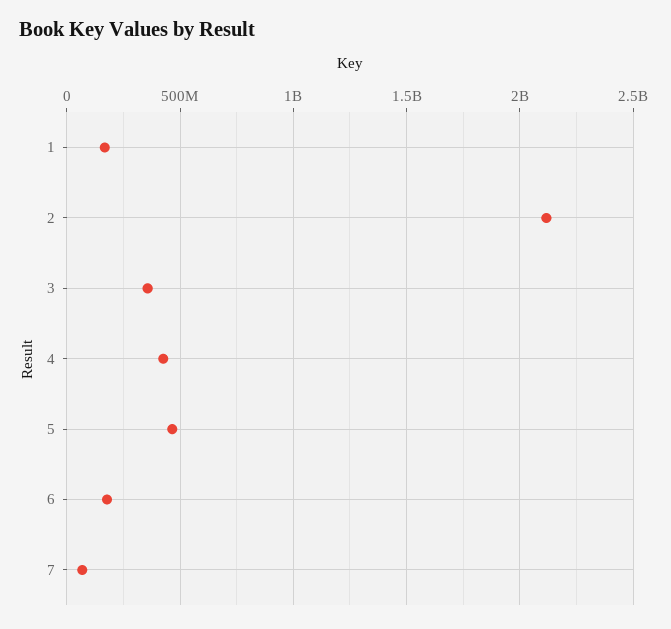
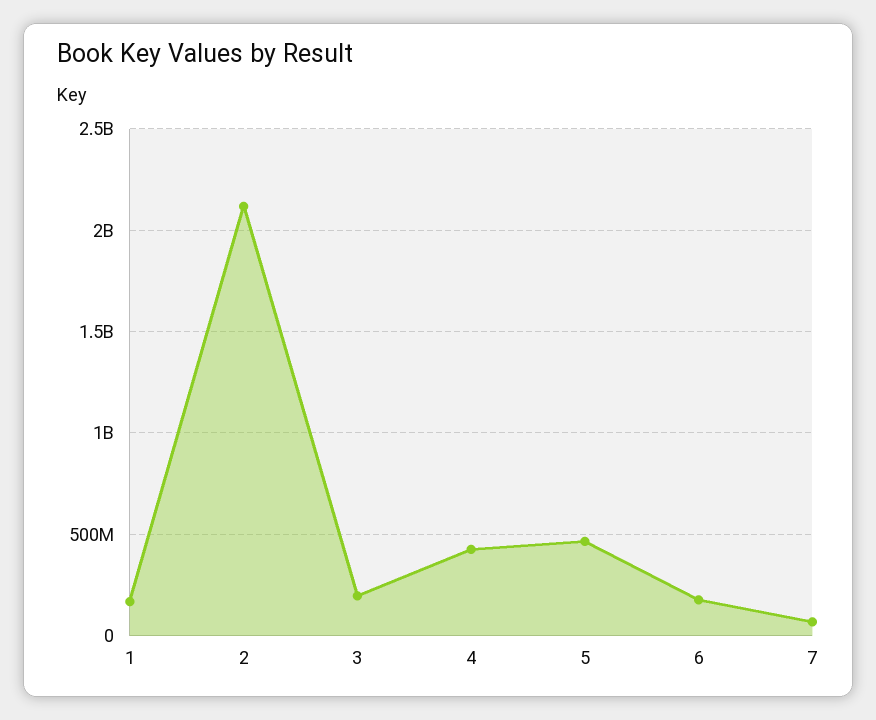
  {
    "1": 150000000,
    "2": 2100000000,
-   "3": 350000000,
+   "3": 200000000,
    "4": 450000000,
    "5": 450000000,
    "6": 200000000,
    "7": 50000000
  }

